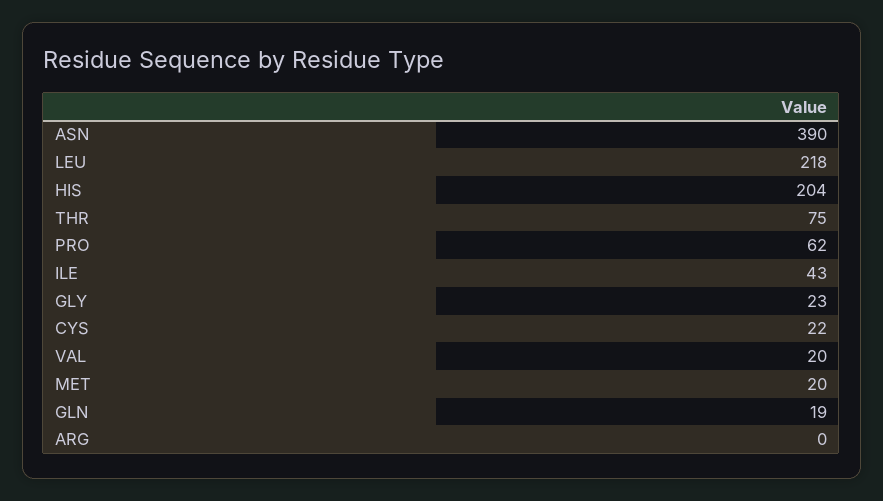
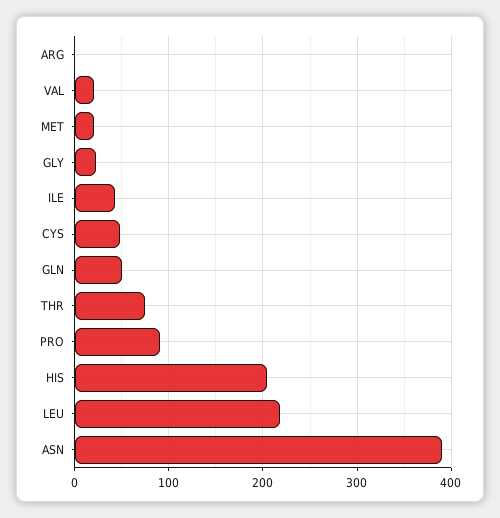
  {
    "ASN": 390,
    "LEU": 218,
    "HIS": 204,
    "THR": 75,
-   "PRO": 62,
+   "PRO": 90,
    "ILE": 43,
    "GLY": 23,
-   "CYS": 22,
+   "CYS": 50,
    "VAL": 20,
    "MET": 20,
-   "GLN": 19,
+   "GLN": 50,
    "ARG": 0
  }

